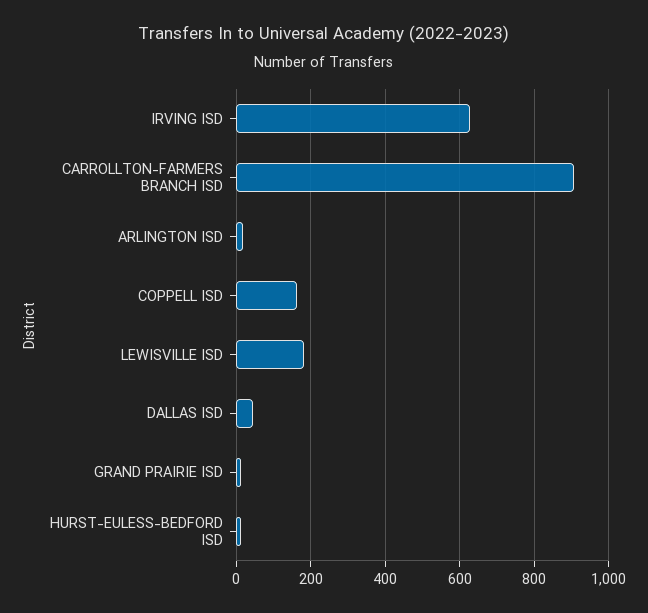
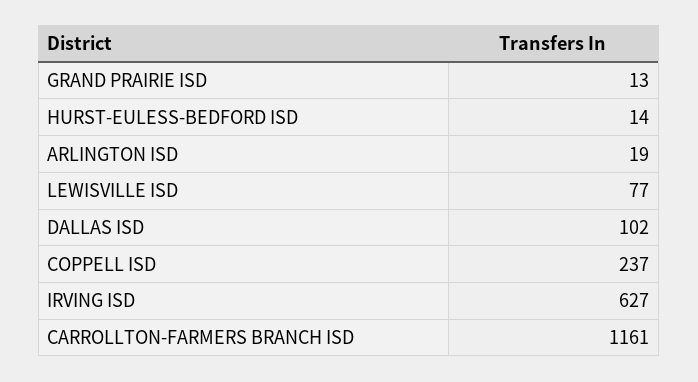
  {
    "IRVING ISD": 627,
-   "CARROLLTON-FARMERS BRANCH ISD": 900,
+   "CARROLLTON-FARMERS BRANCH ISD": 1161,
    "ARLINGTON ISD": 19,
-   "COPPELL ISD": 160,
+   "COPPELL ISD": 237,
-   "LEWISVILLE ISD": 180,
+   "LEWISVILLE ISD": 77,
-   "DALLAS ISD": 40,
+   "DALLAS ISD": 102,
    "GRAND PRAIRIE ISD": 13,
    "HURST-EULESS-BEDFORD ISD": 14
  }

